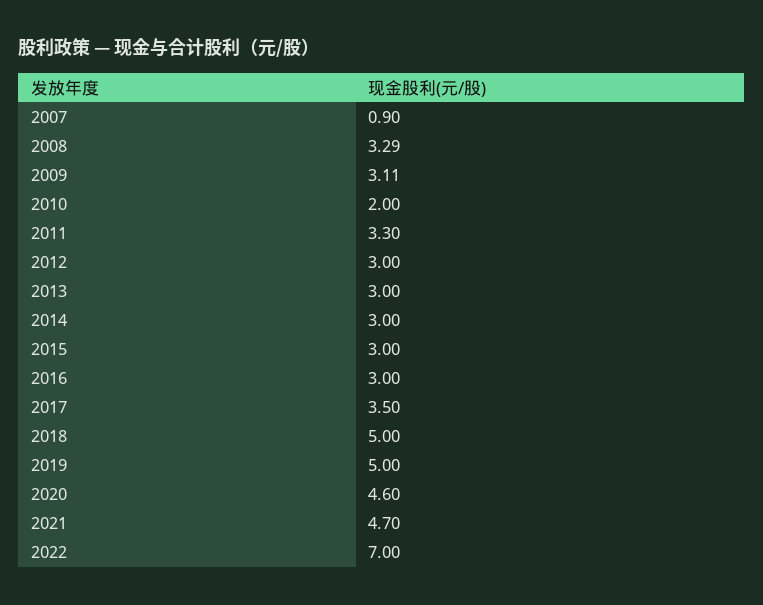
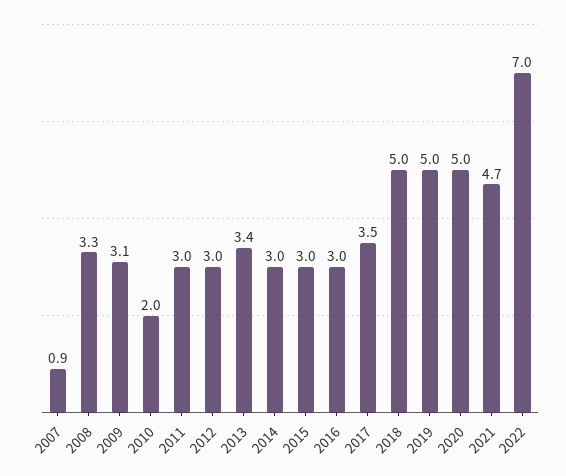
  {
    "2007": 0.9,
    "2008": 3.29,
    "2009": 3.11,
    "2010": 2,
-   "2011": 3.3,
+   "2011": 3,
    "2012": 3,
-   "2013": 3,
+   "2013": 3.4,
    "2014": 3,
    "2015": 3,
    "2016": 3,
    "2017": 3.5,
    "2018": 5,
    "2019": 5,
-   "2020": 4.6,
+   "2020": 5,
    "2021": 4.7,
    "2022": 7
  }

